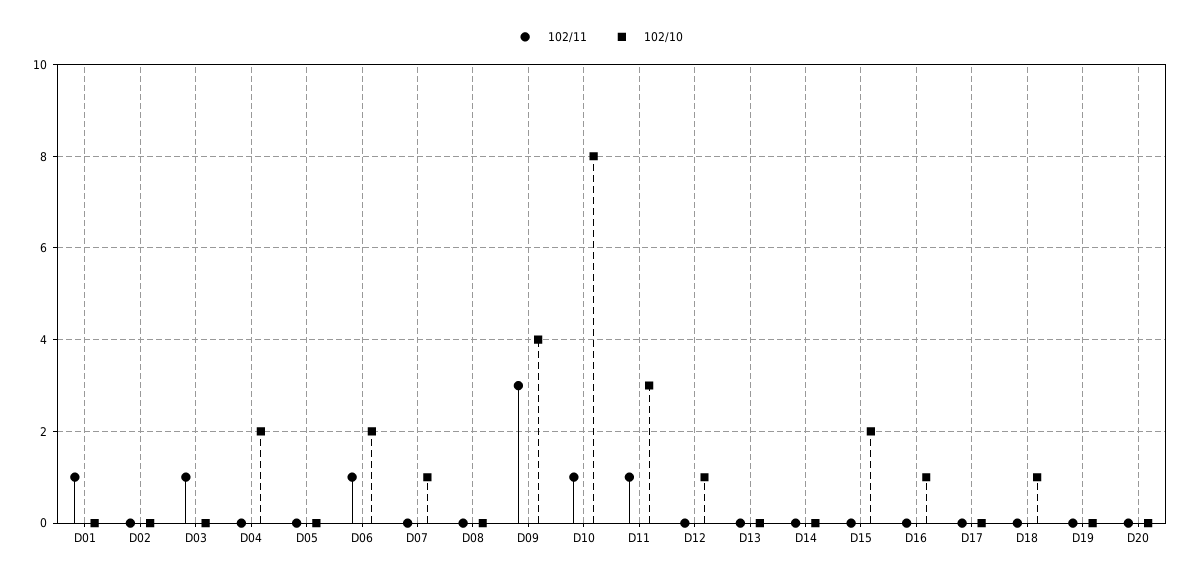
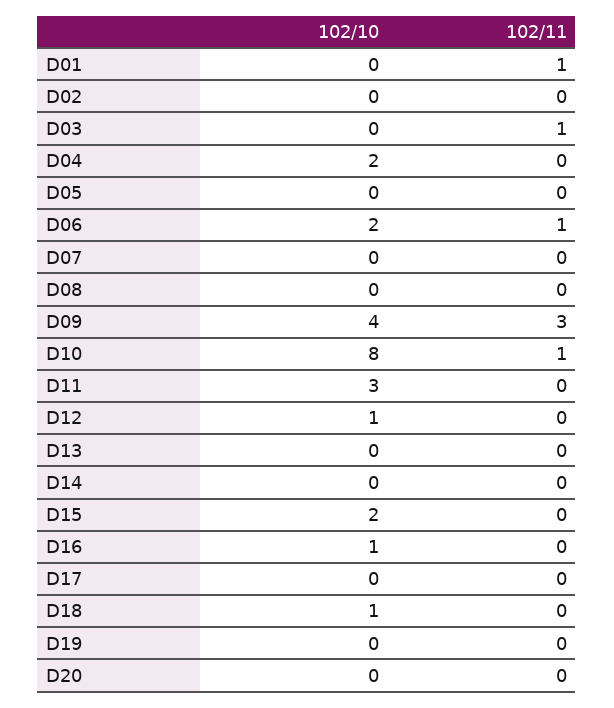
  {
    "102/11": {
      "D01": 1,
      "D02": 0,
      "D03": 1,
      "D04": 0,
      "D05": 0,
      "D06": 1,
      "D07": 0,
      "D08": 0,
      "D09": 3,
      "D10": 1,
-     "D11": 1,
+     "D11": 0,
      "D12": 0,
      "D13": 0,
      "D14": 0,
      "D15": 0,
      "D16": 0,
      "D17": 0,
      "D18": 0,
      "D19": 0,
      "D20": 0
    },
    "102/10": {
      "D01": 0,
      "D02": 0,
      "D03": 0,
      "D04": 2,
      "D05": 0,
      "D06": 2,
-     "D07": 1,
+     "D07": 0,
      "D08": 0,
      "D09": 4,
      "D10": 8,
      "D11": 3,
      "D12": 1,
      "D13": 0,
      "D14": 0,
      "D15": 2,
      "D16": 1,
      "D17": 0,
      "D18": 1,
      "D19": 0,
      "D20": 0
    }
  }

